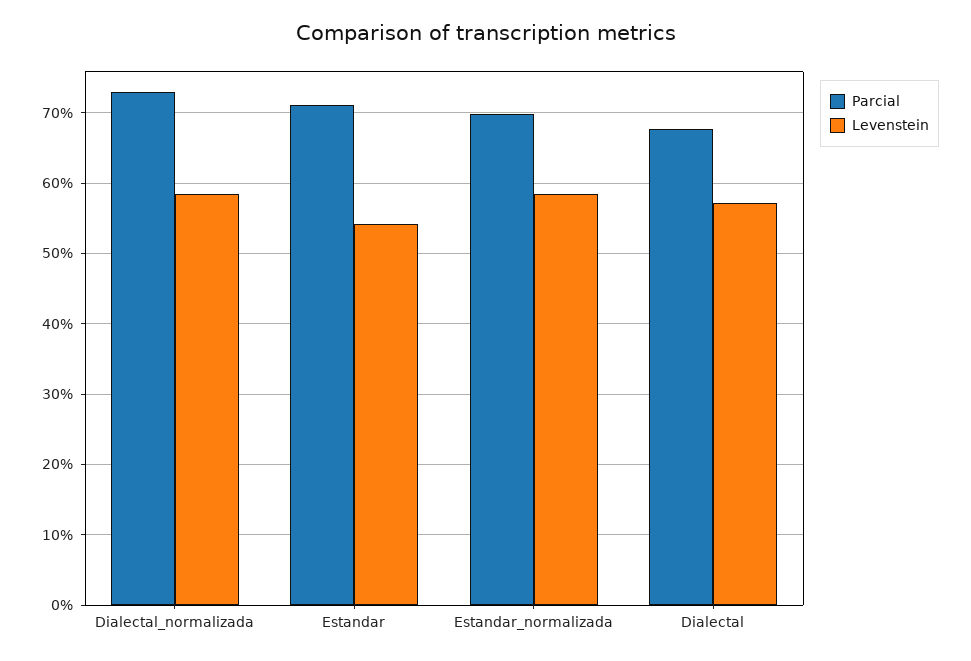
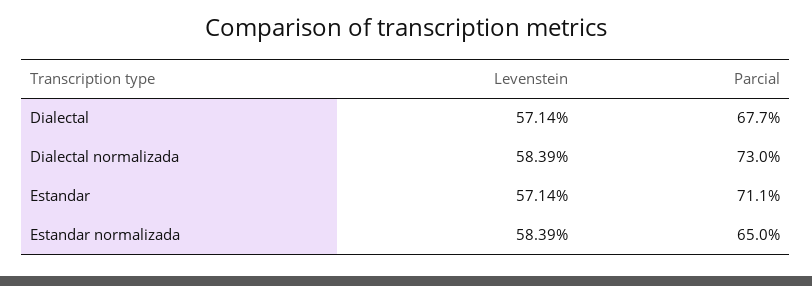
  {
    "Parcial": {
      "Dialectal_normalizada": 73,
      "Estandar": 71.1,
-     "Estandar_normalizada": 70,
+     "Estandar_normalizada": 65,
      "Dialectal": 67.7
    },
    "Levenstein": {
      "Dialectal_normalizada": 58.39,
-     "Estandar": 54,
+     "Estandar": 57.14,
      "Estandar_normalizada": 58.39,
      "Dialectal": 57.14
    }
  }

